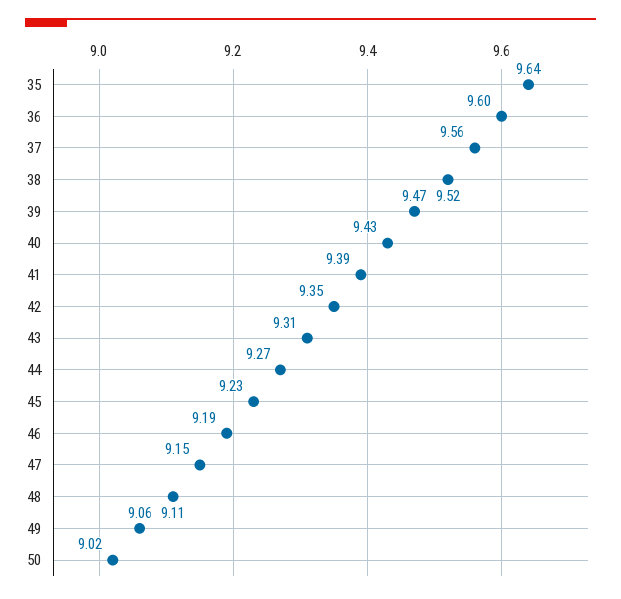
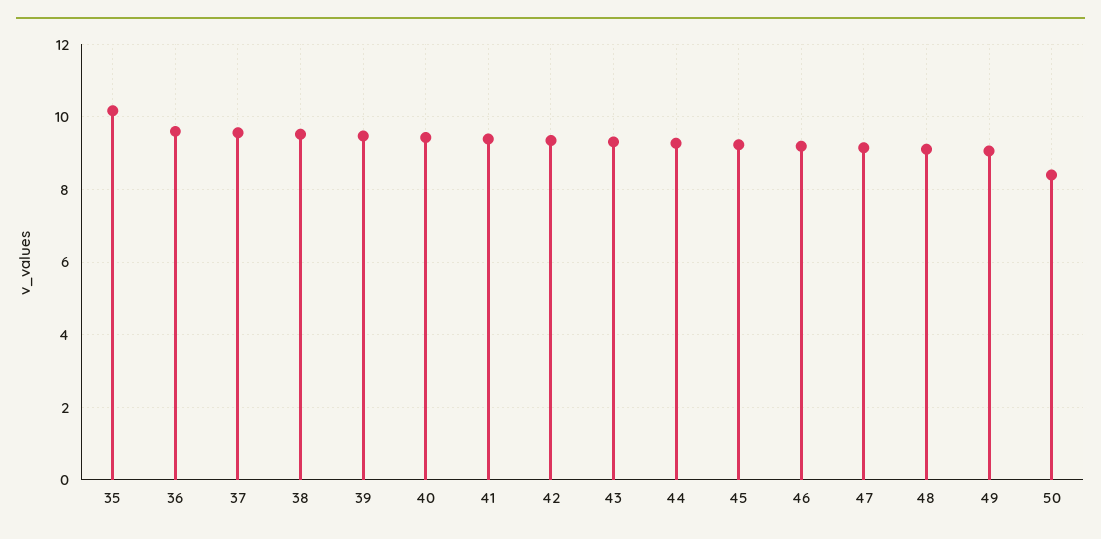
  {
-   "35": 9.64,
+   "35": 10.2,
    "36": 9.6,
    "37": 9.56,
    "38": 9.52,
    "39": 9.47,
    "40": 9.43,
    "41": 9.39,
    "42": 9.35,
    "43": 9.31,
    "44": 9.27,
    "45": 9.23,
    "46": 9.19,
    "47": 9.15,
    "48": 9.11,
    "49": 9.06,
-   "50": 9.02
+   "50": 8.4
  }

